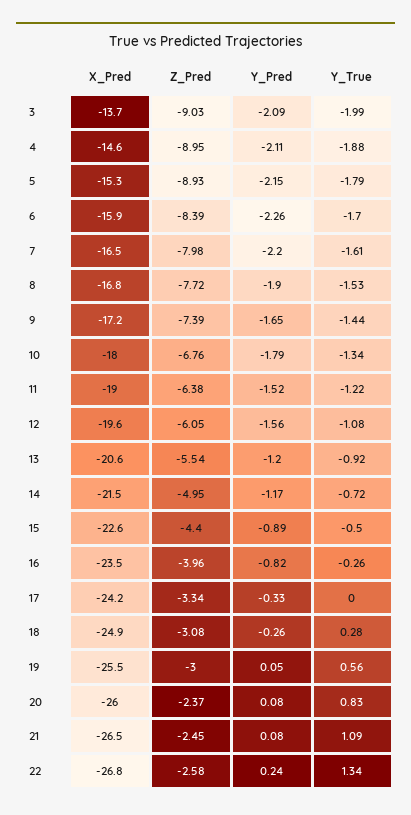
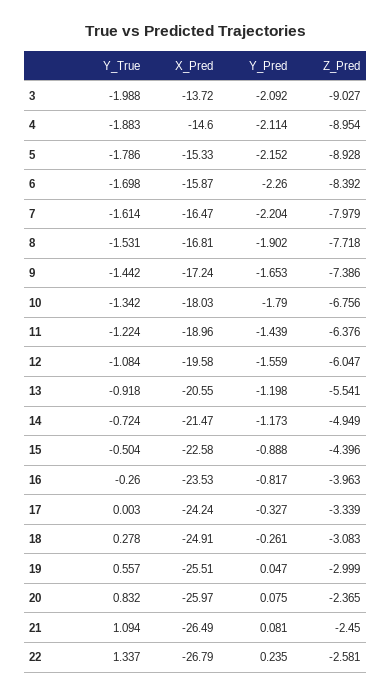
  {
    "X_Pred": {
      "3": -13.72,
      "4": -14.6,
      "5": -15.33,
      "6": -15.87,
      "7": -16.47,
      "8": -16.81,
      "9": -17.24,
      "10": -18.03,
      "11": -18.96,
      "12": -19.58,
      "13": -20.55,
      "14": -21.47,
      "15": -22.58,
      "16": -23.53,
      "17": -24.24,
      "18": -24.91,
      "19": -25.51,
      "20": -25.97,
      "21": -26.49,
      "22": -26.79
    },
    "Z_Pred": {
      "3": -9.027,
      "4": -8.954,
      "5": -8.928,
      "6": -8.392,
      "7": -7.979,
      "8": -7.718,
      "9": -7.386,
      "10": -6.756,
      "11": -6.376,
      "12": -6.047,
      "13": -5.541,
      "14": -4.949,
      "15": -4.396,
      "16": -3.963,
      "17": -3.339,
      "18": -3.083,
      "19": -2.999,
      "20": -2.365,
      "21": -2.45,
      "22": -2.581
    },
    "Y_Pred": {
      "3": -2.092,
      "4": -2.114,
      "5": -2.152,
      "6": -2.26,
      "7": -2.204,
      "8": -1.902,
      "9": -1.653,
      "10": -1.79,
-     "11": -1.52,
+     "11": -1.439,
      "12": -1.559,
      "13": -1.198,
      "14": -1.173,
      "15": -0.888,
      "16": -0.817,
      "17": -0.327,
      "18": -0.261,
      "19": 0.047,
      "20": 0.075,
      "21": 0.081,
      "22": 0.235
    },
    "Y_True": {
      "3": -1.988,
      "4": -1.883,
      "5": -1.786,
      "6": -1.698,
      "7": -1.614,
      "8": -1.531,
      "9": -1.442,
      "10": -1.342,
      "11": -1.224,
      "12": -1.084,
      "13": -0.918,
      "14": -0.724,
      "15": -0.504,
      "16": -0.26,
      "17": 0.003,
      "18": 0.278,
      "19": 0.557,
      "20": 0.832,
      "21": 1.094,
      "22": 1.337
    }
  }

